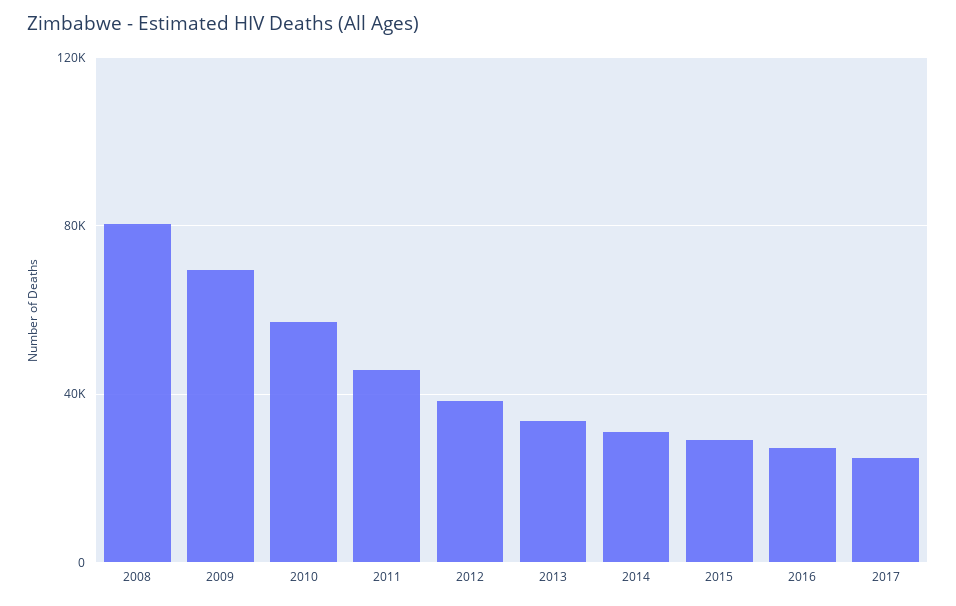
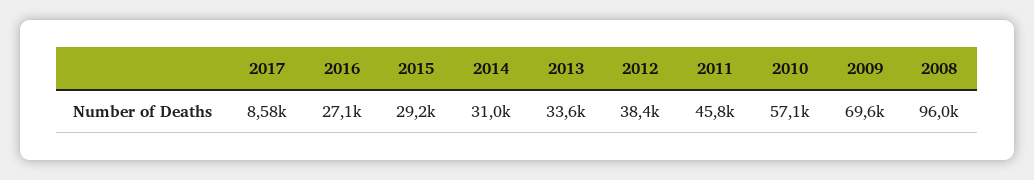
  {
-   "2008": 80000,
+   "2008": 96000,
    "2009": 69600,
    "2010": 57100,
    "2011": 45800,
    "2012": 38400,
    "2013": 33600,
    "2014": 31000,
    "2015": 29200,
    "2016": 27100,
-   "2017": 25000
+   "2017": 8580
  }

